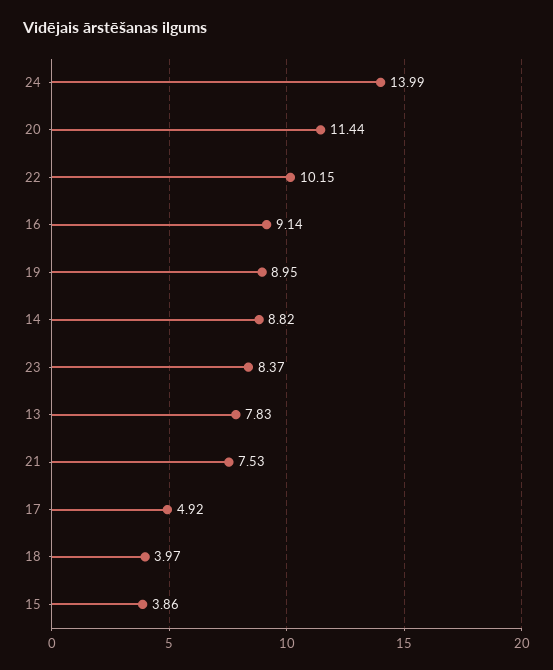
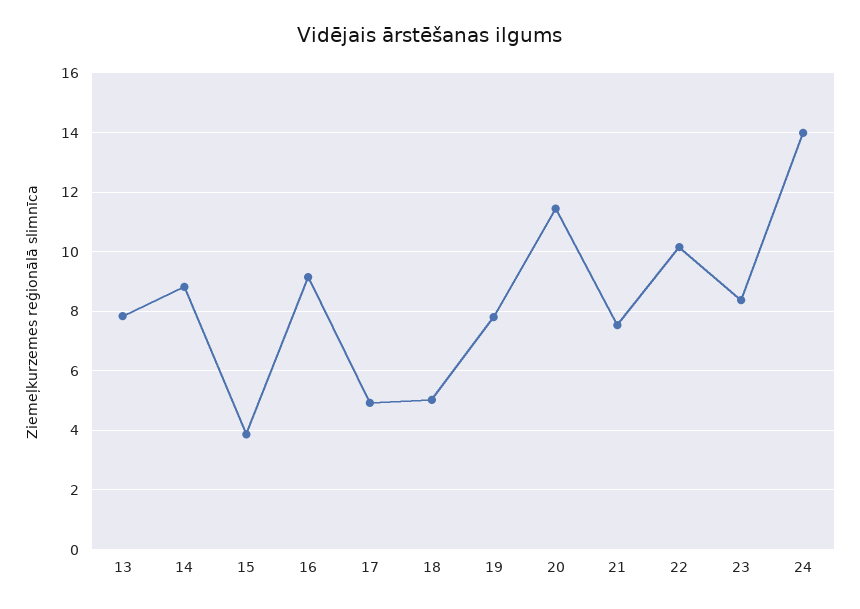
  {
    "24": 13.99,
    "20": 11.44,
    "22": 10.15,
    "16": 9.14,
-   "19": 8.95,
+   "19": 7.75,
    "14": 8.82,
    "23": 8.37,
    "13": 7.83,
    "21": 7.53,
    "17": 4.92,
-   "18": 3.97,
+   "18": 5,
    "15": 3.86
  }

